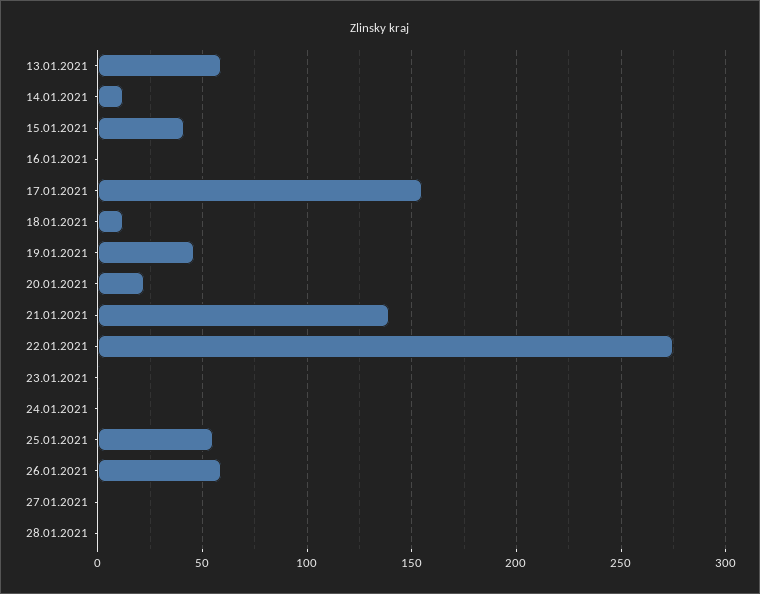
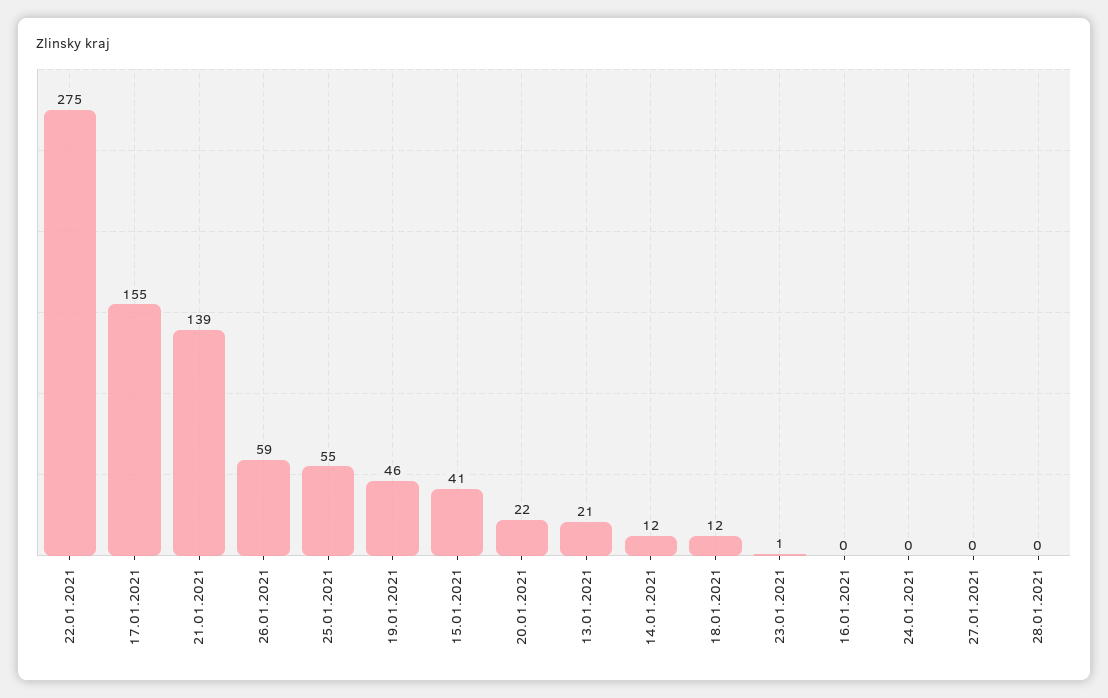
  {
-   "13.01.2021": 60,
+   "13.01.2021": 21,
    "14.01.2021": 12,
    "15.01.2021": 41,
    "16.01.2021": 0,
    "17.01.2021": 155,
    "18.01.2021": 12,
    "19.01.2021": 46,
    "20.01.2021": 22,
    "21.01.2021": 139,
    "22.01.2021": 275,
    "23.01.2021": 1,
    "24.01.2021": 0,
    "25.01.2021": 55,
    "26.01.2021": 59,
    "27.01.2021": 0,
    "28.01.2021": 0
  }

